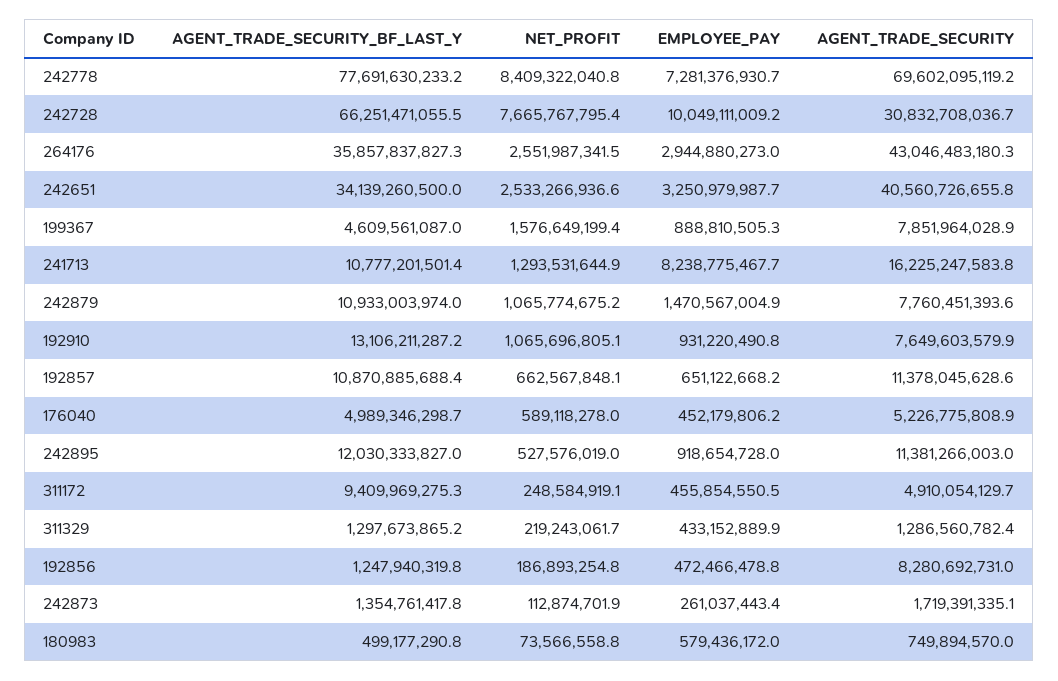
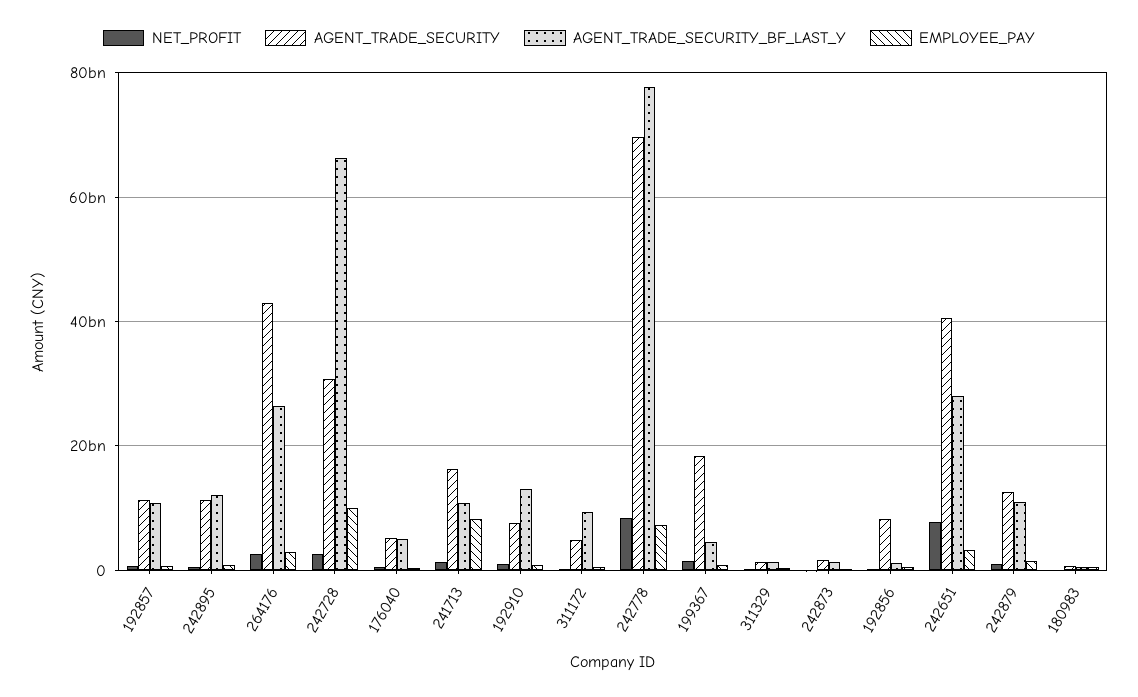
  {
    "AGENT_TRADE_SECURITY_BF_LAST_Y": {
      "242778": 77691630233.2,
      "242728": 66251471055.5,
-     "264176": 35857837827.3,
+     "264176": 26000000000,
-     "242651": 34139260500,
+     "242651": 28000000000,
      "199367": 4609561087,
      "241713": 10777201501.4,
      "242879": 10933003974,
      "192910": 13106211287.2,
      "192857": 10870885688.4,
      "176040": 4989346298.7,
      "242895": 12030333827,
      "311172": 9409969275.3,
      "311329": 1297673865.2,
      "192856": 1247940319.8,
      "242873": 1354761417.8,
      "180983": 499177290.8
    },
    "NET_PROFIT": {
      "242778": 8409322040.8,
-     "242728": 7665767795.4,
+     "242728": 2000000000,
      "264176": 2551987341.5,
-     "242651": 2533266936.6,
+     "242651": 8000000000,
      "199367": 1576649199.4,
      "241713": 1293531644.9,
      "242879": 1065774675.2,
      "192910": 1065696805.1,
      "192857": 662567848.1,
      "176040": 589118278,
      "242895": 527576019,
      "311172": 248584919.1,
      "311329": 219243061.7,
      "192856": 186893254.8,
      "242873": 112874701.9,
      "180983": 73566558.8
    },
    "EMPLOYEE_PAY": {
      "242778": 7281376930.7,
      "242728": 10049111009.2,
      "264176": 2944880273,
      "242651": 3250979987.7,
      "199367": 888810505.3,
      "241713": 8238775467.7,
      "242879": 1470567004.9,
      "192910": 931220490.8,
      "192857": 651122668.2,
      "176040": 452179806.2,
      "242895": 918654728,
      "311172": 455854550.5,
      "311329": 433152889.9,
      "192856": 472466478.8,
      "242873": 261037443.4,
      "180983": 579436172
    },
    "AGENT_TRADE_SECURITY": {
      "242778": 69602095119.2,
      "242728": 30832708036.7,
      "264176": 43046483180.3,
      "242651": 40560726655.8,
-     "199367": 7851964028.9,
+     "199367": 18000000000,
      "241713": 16225247583.8,
-     "242879": 7760451393.6,
+     "242879": 12000000000,
      "192910": 7649603579.9,
      "192857": 11378045628.6,
      "176040": 5226775808.9,
      "242895": 11381266003,
      "311172": 4910054129.7,
      "311329": 1286560782.4,
      "192856": 8280692731,
      "242873": 1719391335.1,
      "180983": 749894570
    }
  }

